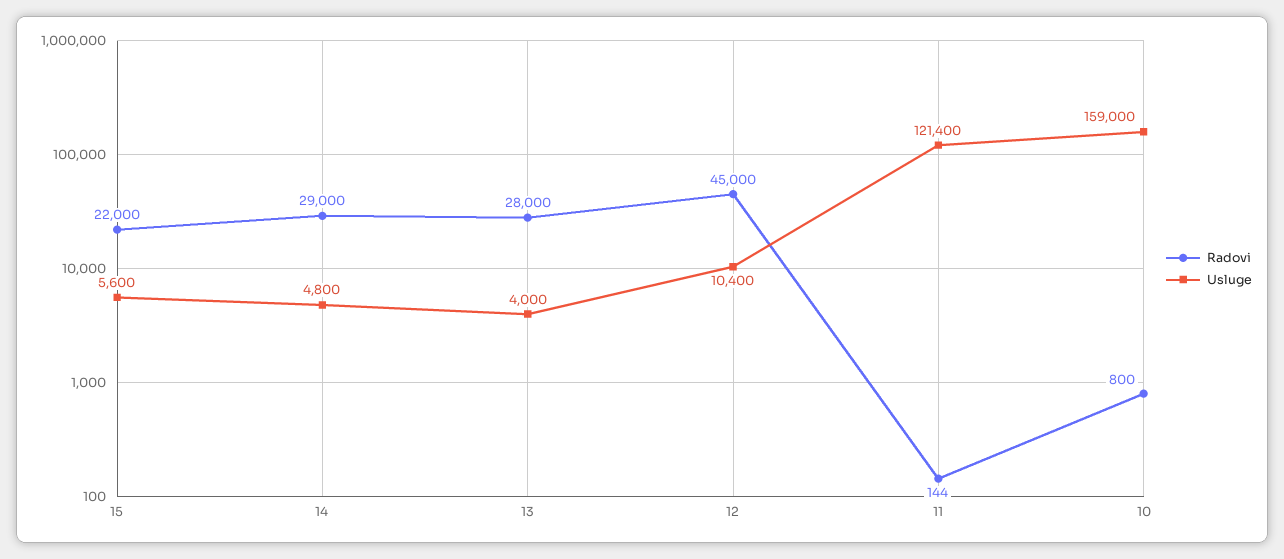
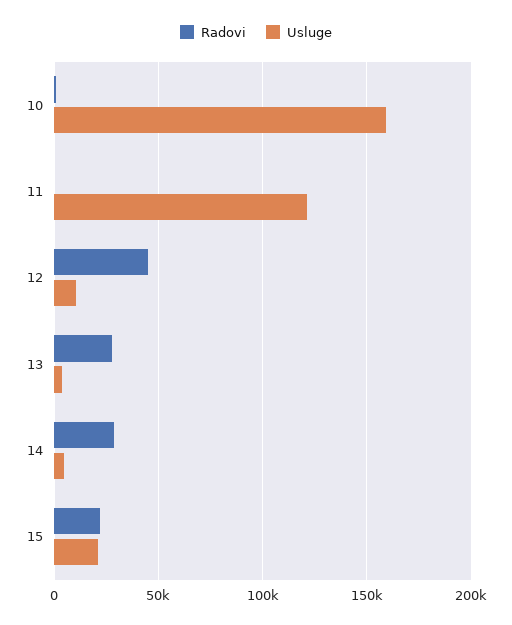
  {
    "Radovi": {
      "15": 22000,
      "14": 29000,
      "13": 28000,
      "12": 45000,
      "11": 144,
      "10": 800
    },
    "Usluge": {
-     "15": 5600,
+     "15": 20000,
      "14": 4800,
      "13": 4000,
      "12": 10400,
      "11": 121400,
      "10": 159000
    }
  }

